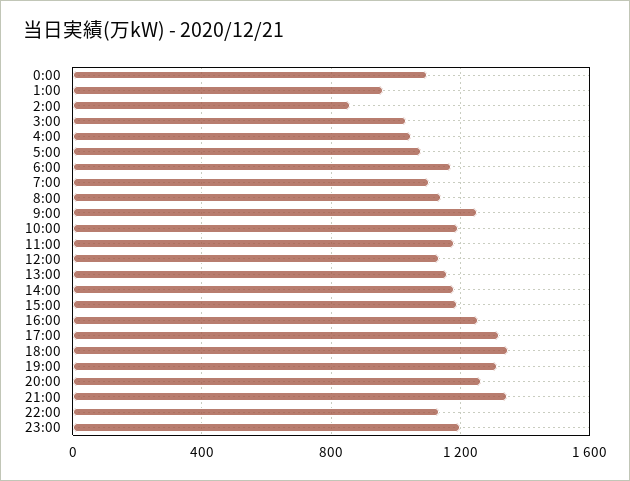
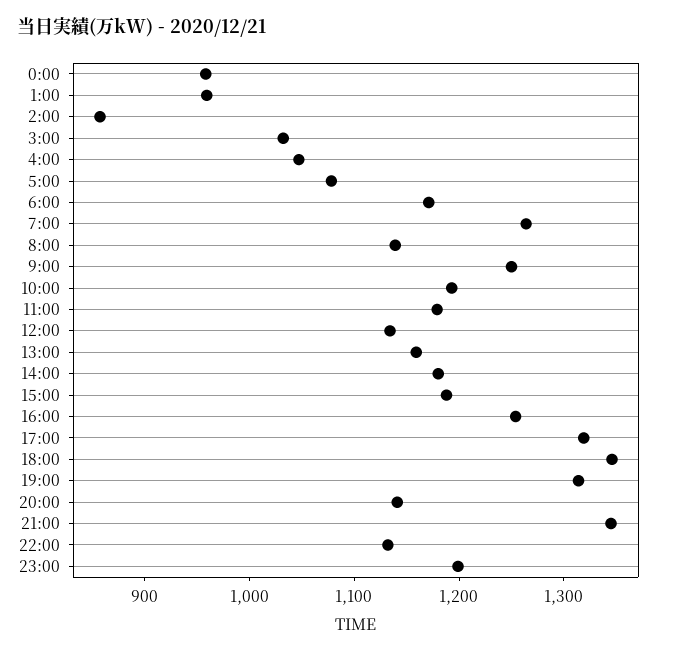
  {
-   "0:00": 1100,
+   "0:00": 960,
    "1:00": 960,
    "2:00": 860,
    "3:00": 1040,
    "4:00": 1040,
    "5:00": 1080,
    "6:00": 1180,
-   "7:00": 1100,
+   "7:00": 1260,
    "8:00": 1140,
    "9:00": 1260,
    "10:00": 1200,
    "11:00": 1180,
    "12:00": 1140,
    "13:00": 1160,
    "14:00": 1180,
    "15:00": 1180,
    "16:00": 1260,
    "17:00": 1320,
    "18:00": 1340,
    "19:00": 1320,
-   "20:00": 1250,
+   "20:00": 1140,
    "21:00": 1340,
    "22:00": 1140,
    "23:00": 1200
  }

